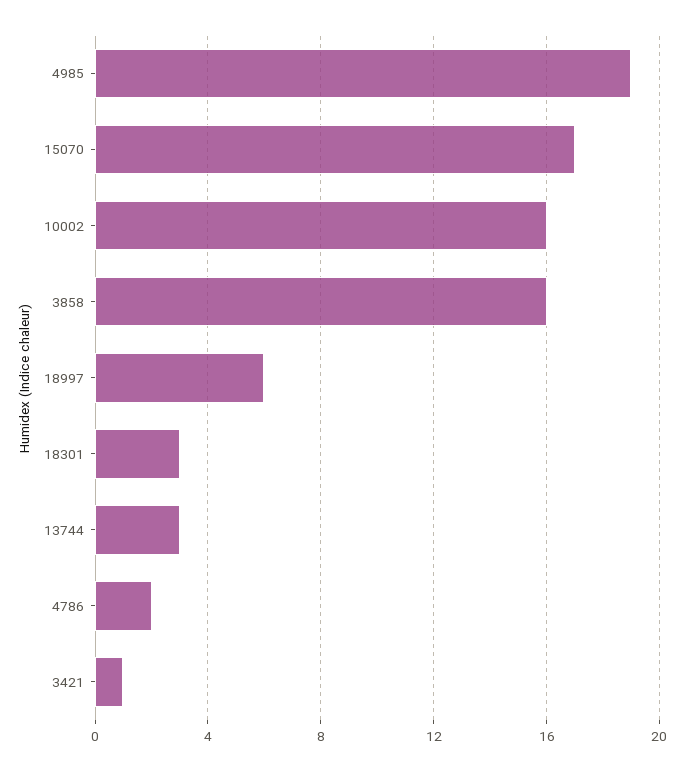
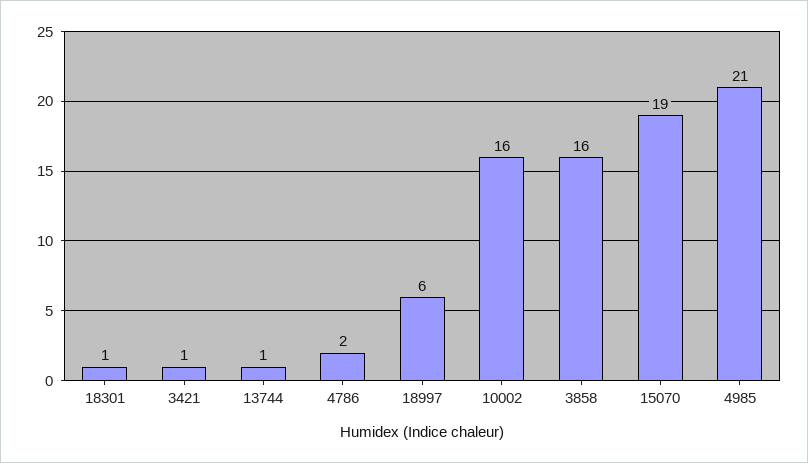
  {
-   "4985": 19,
+   "4985": 21,
-   "15070": 17,
+   "15070": 19,
    "10002": 16,
    "3858": 16,
    "18997": 6,
-   "18301": 3,
+   "18301": 1,
-   "13744": 3,
+   "13744": 1,
    "4786": 2,
    "3421": 1
  }

